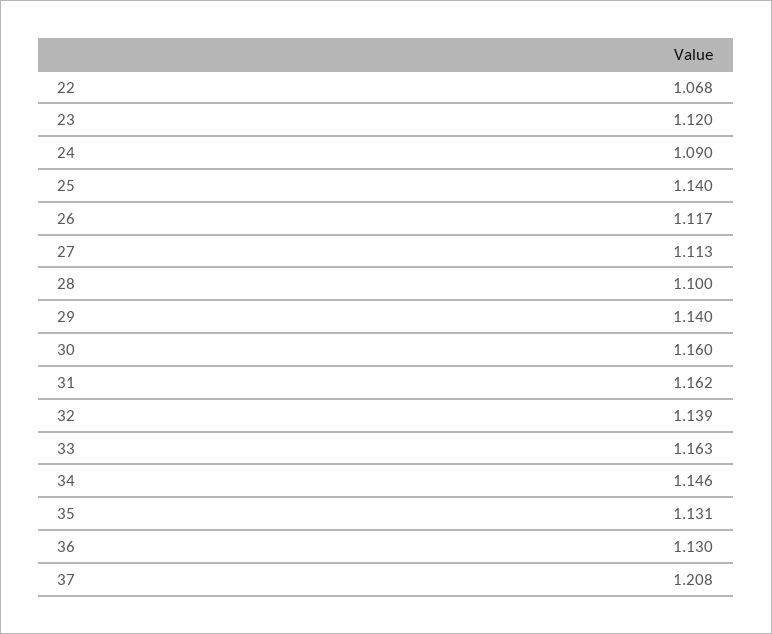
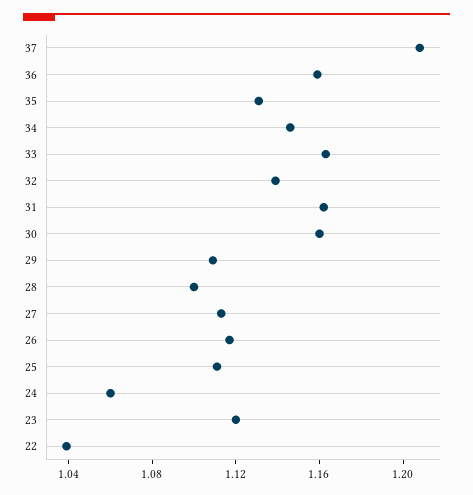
  {
-   "22": 1.068,
+   "22": 1.04,
    "23": 1.12,
-   "24": 1.09,
+   "24": 1.06,
-   "25": 1.14,
+   "25": 1.11,
    "26": 1.117,
    "27": 1.113,
    "28": 1.1,
-   "29": 1.14,
+   "29": 1.11,
    "30": 1.16,
    "31": 1.162,
    "32": 1.139,
    "33": 1.163,
    "34": 1.146,
    "35": 1.131,
-   "36": 1.13,
+   "36": 1.16,
    "37": 1.208
  }

